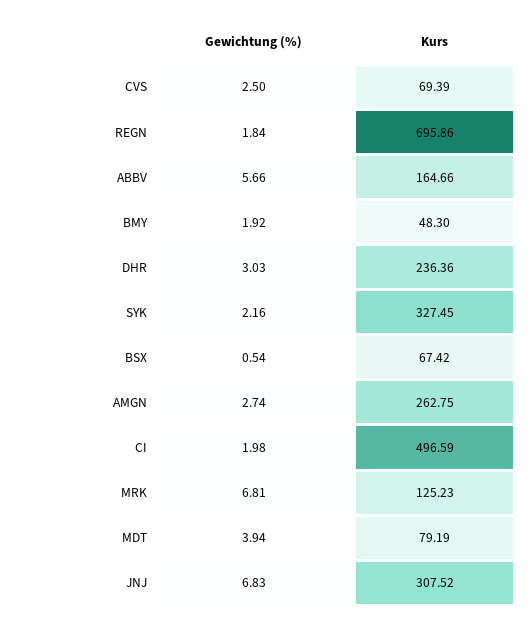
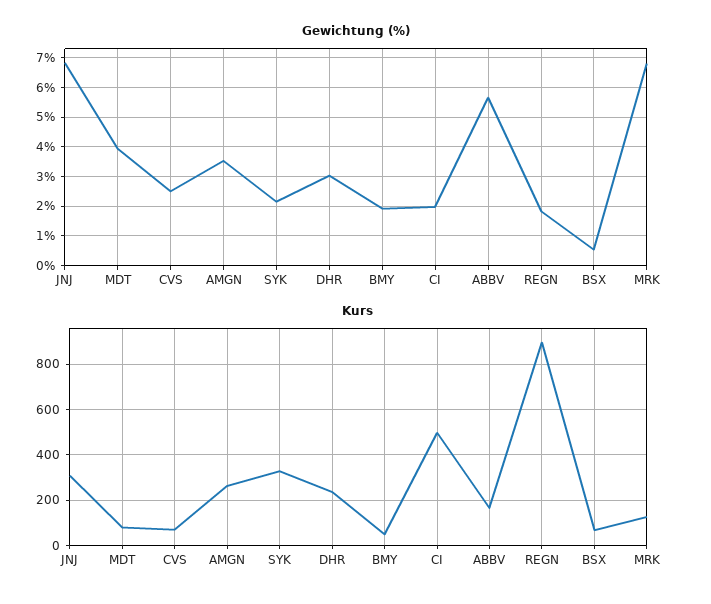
  {
    "Gewichtung (%)": {
      "CVS": 2.5,
      "REGN": 1.84,
      "ABBV": 5.66,
      "BMY": 1.92,
      "DHR": 3.03,
      "SYK": 2.16,
      "BSX": 0.54,
-     "AMGN": 2.74,
+     "AMGN": 3.5,
      "CI": 1.98,
      "MRK": 6.81,
      "MDT": 3.94,
      "JNJ": 6.83
    },
    "Kurs": {
      "CVS": 69.39,
-     "REGN": 695.86,
+     "REGN": 900,
      "ABBV": 164.66,
      "BMY": 48.3,
      "DHR": 236.36,
      "SYK": 327.45,
      "BSX": 67.42,
      "AMGN": 262.75,
      "CI": 496.59,
      "MRK": 125.23,
      "MDT": 79.19,
      "JNJ": 307.52
    }
  }

